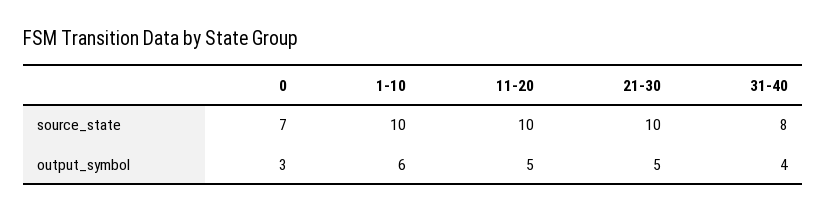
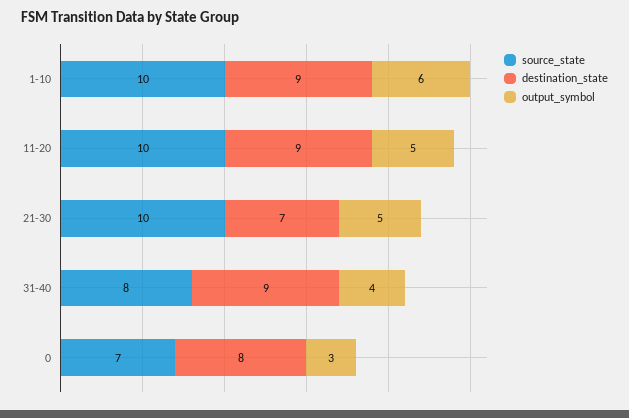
  {
    "source_state": {
      "0": 7,
      "1-10": 10,
      "11-20": 10,
      "21-30": 10,
      "31-40": 8
    },
    "output_symbol": {
      "0": 3,
      "1-10": 6,
      "11-20": 5,
      "21-30": 5,
      "31-40": 4
-   }
+   },
+   "destination_state": {
+     "1-10": 9,
+     "11-20": 9,
+     "21-30": 7,
+     "31-40": 9,
+     "0": 8
+   }
  }

